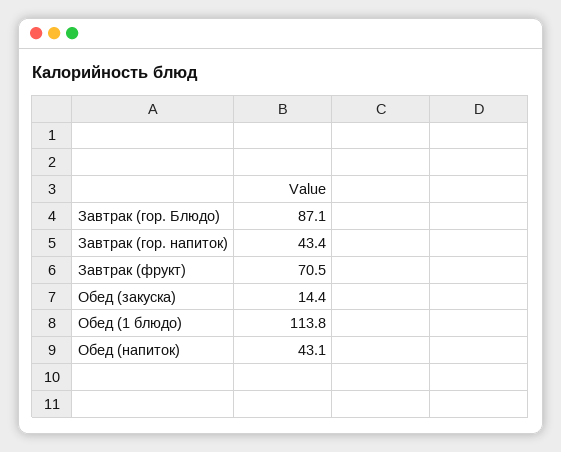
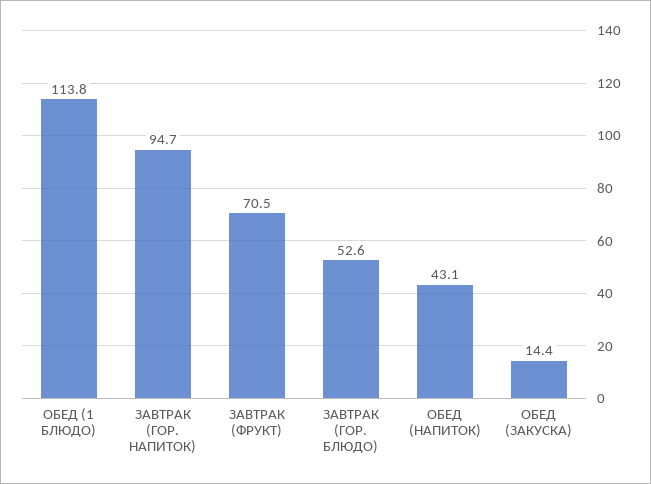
  {
-   "Завтрак (гор. Блюдо)": 87.1,
+   "Завтрак (гор. Блюдо)": 52.6,
-   "Завтрак (гор. напиток)": 43.4,
+   "Завтрак (гор. напиток)": 94.7,
    "Завтрак (фрукт)": 70.5,
    "Обед (закуска)": 14.4,
    "Обед (1 блюдо)": 113.8,
    "Обед (напиток)": 43.1
  }

